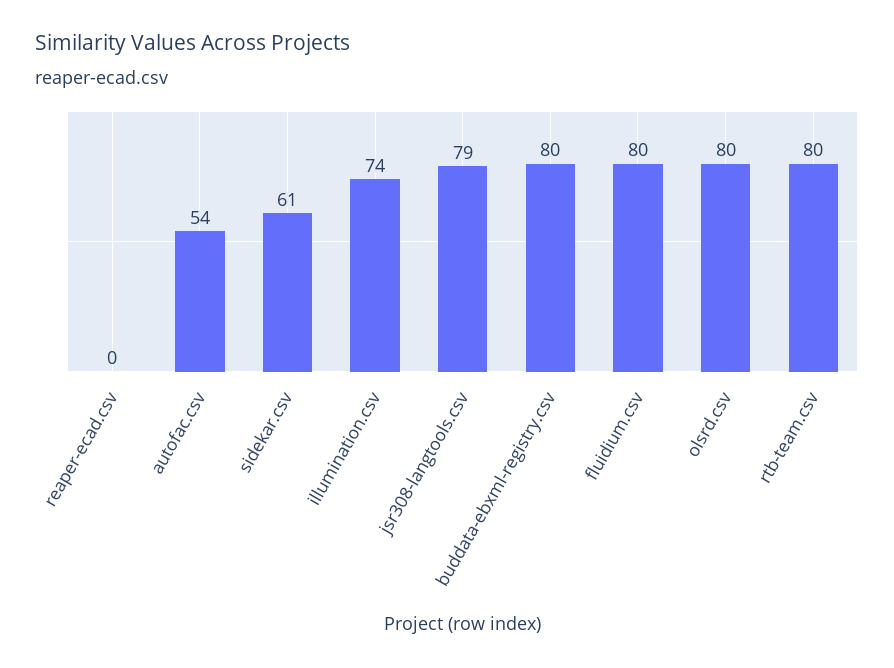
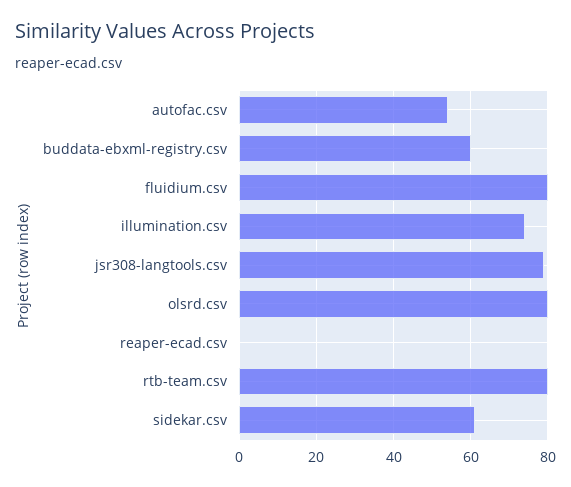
  {
    "reaper-ecad.csv": 0,
    "autofac.csv": 54,
    "sidekar.csv": 61,
    "illumination.csv": 74,
    "jsr308-langtools.csv": 79,
-   "buddata-ebxml-registry.csv": 80,
+   "buddata-ebxml-registry.csv": 60,
    "fluidium.csv": 80,
    "olsrd.csv": 80,
    "rtb-team.csv": 80
  }

